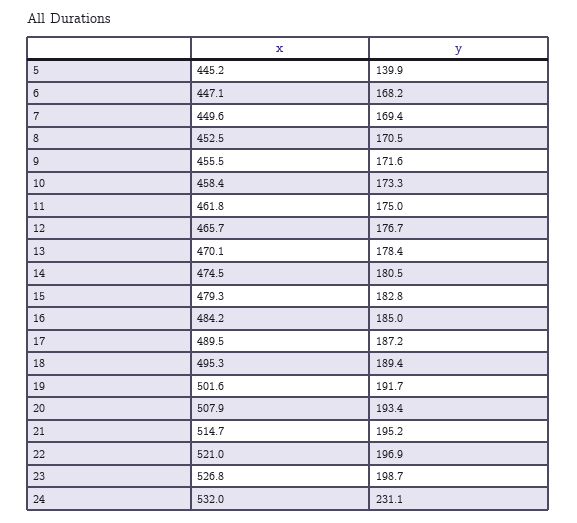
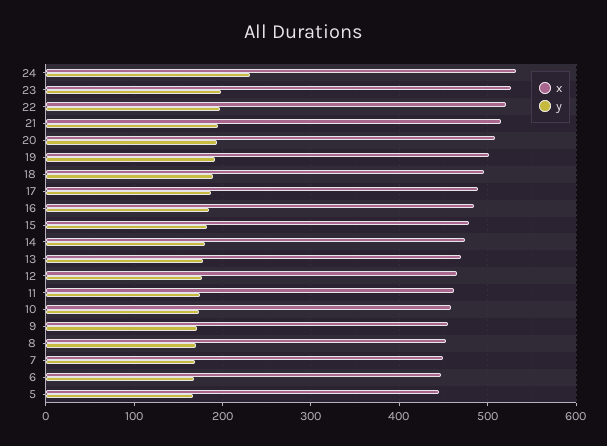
  {
    "x": {
      "5": 445.2,
      "6": 447.1,
      "7": 449.6,
      "8": 452.5,
      "9": 455.5,
      "10": 458.4,
      "11": 461.8,
      "12": 465.7,
      "13": 470.1,
      "14": 474.5,
      "15": 479.3,
      "16": 484.2,
      "17": 489.5,
      "18": 495.3,
      "19": 501.6,
      "20": 507.9,
      "21": 514.7,
      "22": 521,
      "23": 526.8,
      "24": 532
    },
    "y": {
-     "5": 139.9,
+     "5": 170,
      "6": 168.2,
      "7": 169.4,
      "8": 170.5,
      "9": 171.6,
      "10": 173.3,
      "11": 175,
      "12": 176.7,
      "13": 178.4,
      "14": 180.5,
      "15": 182.8,
      "16": 185,
      "17": 187.2,
      "18": 189.4,
      "19": 191.7,
      "20": 193.4,
      "21": 195.2,
      "22": 196.9,
      "23": 198.7,
      "24": 231.1
    }
  }

